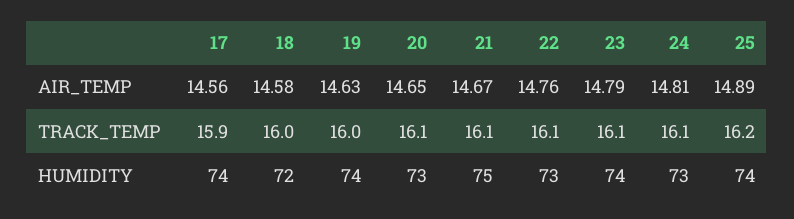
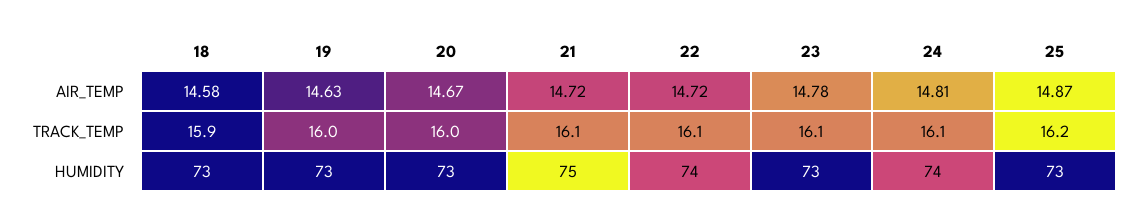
  {
-   "17": {
-     "AIR_TEMP": 14.56,
-     "TRACK_TEMP": 15.9,
-     "HUMIDITY": 74
-   },
    "18": {
      "AIR_TEMP": 14.58,
-     "TRACK_TEMP": 16,
+     "TRACK_TEMP": 15.9,
-     "HUMIDITY": 72
+     "HUMIDITY": 73
    },
    "19": {
      "AIR_TEMP": 14.63,
      "TRACK_TEMP": 16,
-     "HUMIDITY": 74
+     "HUMIDITY": 73
    },
    "20": {
-     "AIR_TEMP": 14.65,
+     "AIR_TEMP": 14.67,
-     "TRACK_TEMP": 16.1,
+     "TRACK_TEMP": 16,
      "HUMIDITY": 73
    },
    "21": {
-     "AIR_TEMP": 14.67,
+     "AIR_TEMP": 14.72,
      "TRACK_TEMP": 16.1,
      "HUMIDITY": 75
    },
    "22": {
-     "AIR_TEMP": 14.76,
+     "AIR_TEMP": 14.72,
      "TRACK_TEMP": 16.1,
-     "HUMIDITY": 73
+     "HUMIDITY": 74
    },
    "23": {
-     "AIR_TEMP": 14.79,
+     "AIR_TEMP": 14.78,
      "TRACK_TEMP": 16.1,
-     "HUMIDITY": 74
+     "HUMIDITY": 73
    },
    "24": {
      "AIR_TEMP": 14.81,
      "TRACK_TEMP": 16.1,
-     "HUMIDITY": 73
+     "HUMIDITY": 74
    },
    "25": {
-     "AIR_TEMP": 14.89,
+     "AIR_TEMP": 14.87,
      "TRACK_TEMP": 16.2,
-     "HUMIDITY": 74
+     "HUMIDITY": 73
    }
  }

